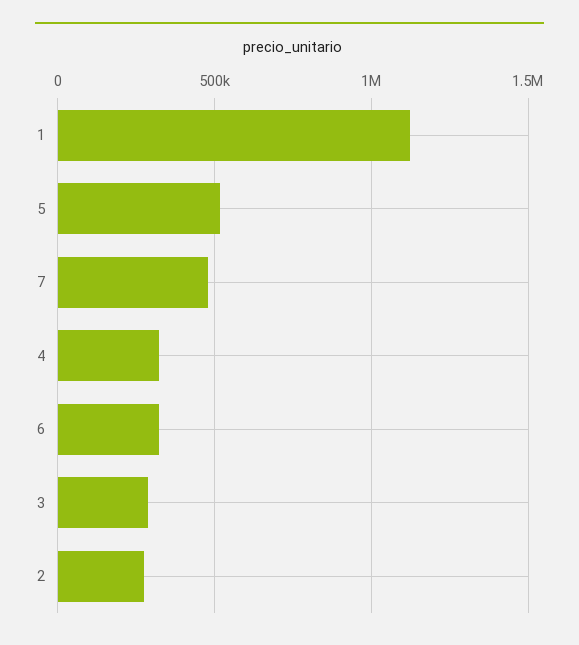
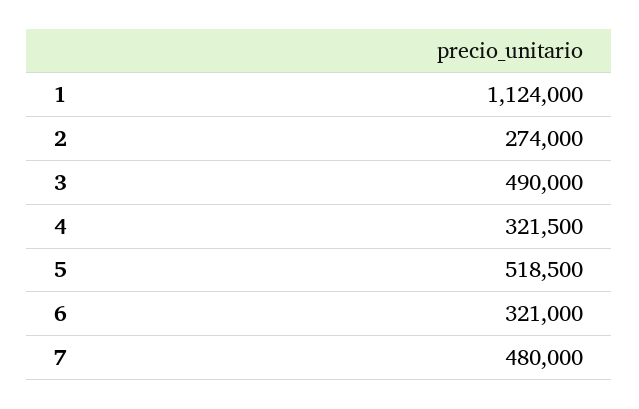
  {
    "1": 1124000,
    "5": 518500,
    "7": 480000,
    "4": 321500,
    "6": 321000,
-   "3": 300000,
+   "3": 490000,
    "2": 274000
  }

